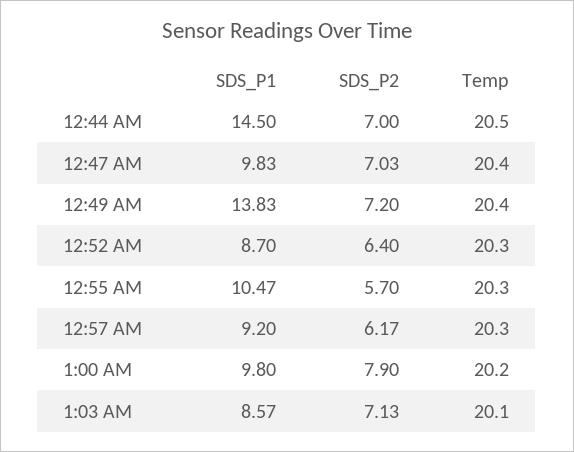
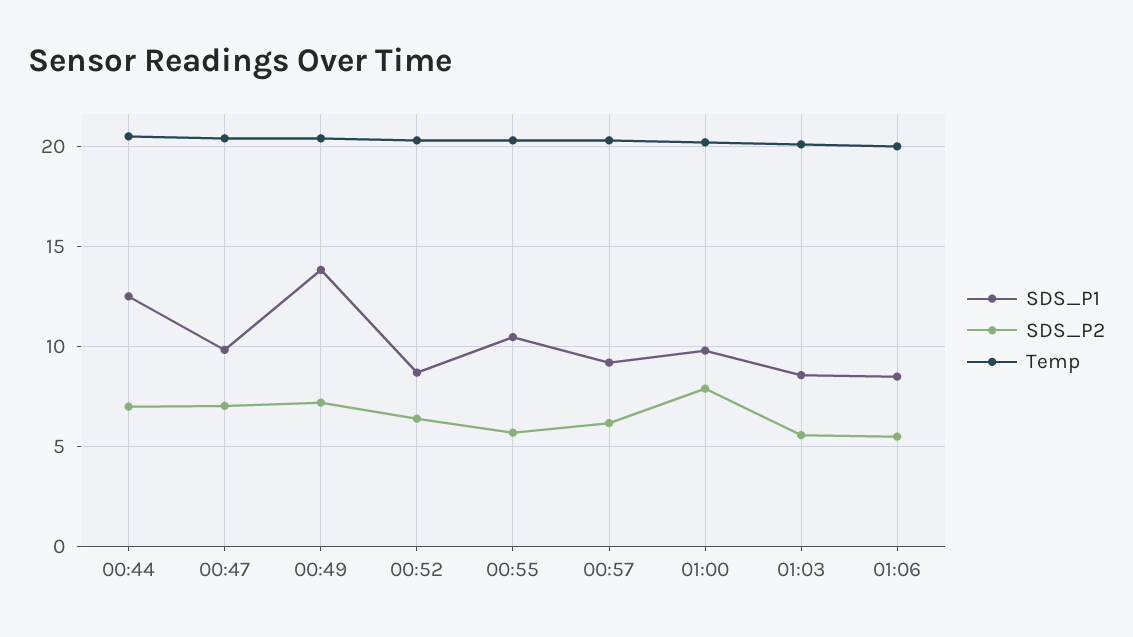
  {
    "SDS_P1": {
-     "12:44 AM": 14.5,
+     "12:44 AM": 12.5,
      "12:47 AM": 9.83,
      "12:49 AM": 13.83,
      "12:52 AM": 8.7,
      "12:55 AM": 10.47,
      "12:57 AM": 9.2,
      "1:00 AM": 9.8,
-     "1:03 AM": 8.57
+     "1:03 AM": 8.57,
+     "01:06": 8.5
    },
    "SDS_P2": {
      "12:44 AM": 7,
      "12:47 AM": 7.03,
      "12:49 AM": 7.2,
      "12:52 AM": 6.4,
      "12:55 AM": 5.7,
      "12:57 AM": 6.17,
      "1:00 AM": 7.9,
-     "1:03 AM": 7.13
+     "1:03 AM": 5.5,
+     "01:06": 5.5
    },
    "Temp": {
      "12:44 AM": 20.5,
      "12:47 AM": 20.4,
      "12:49 AM": 20.4,
      "12:52 AM": 20.3,
      "12:55 AM": 20.3,
      "12:57 AM": 20.3,
      "1:00 AM": 20.2,
-     "1:03 AM": 20.1
+     "1:03 AM": 20.1,
+     "01:06": 20
    }
  }

